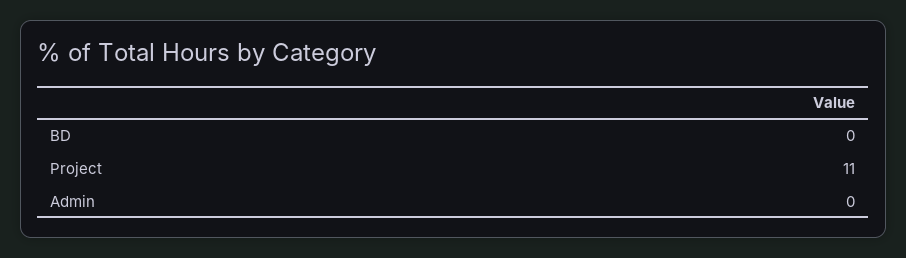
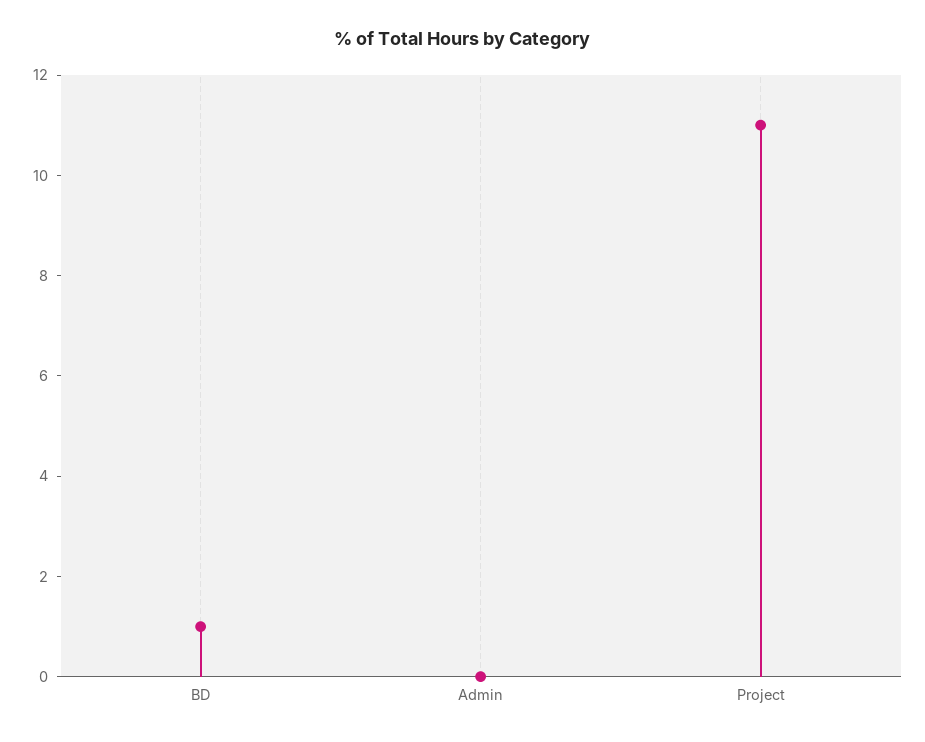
  {
-   "BD": 0,
+   "BD": 1,
    "Project": 11,
    "Admin": 0
  }

